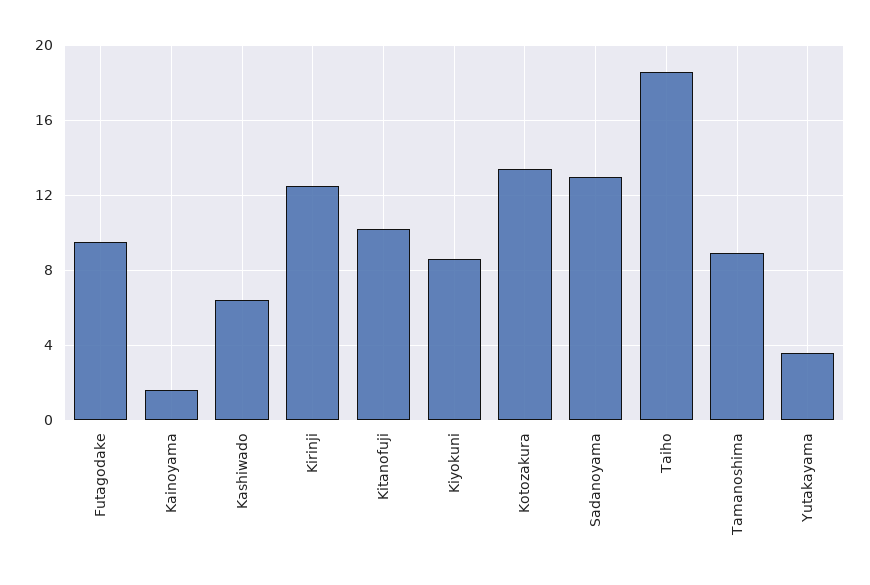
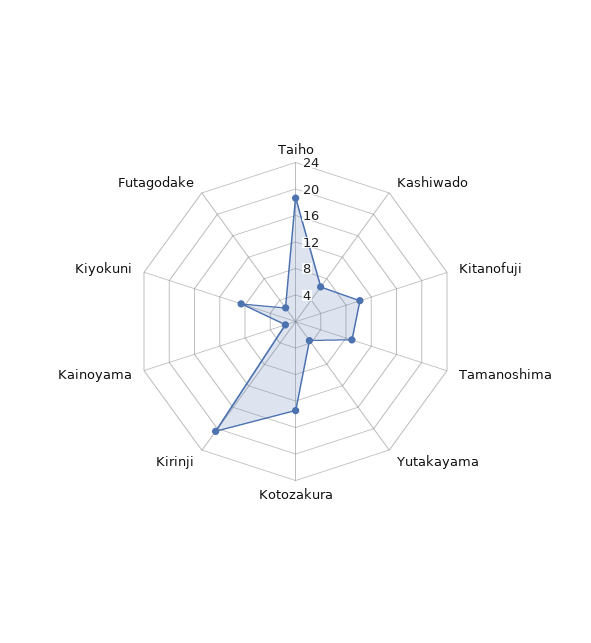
  {
-   "Futagodake": 9.5,
+   "Futagodake": 2,
    "Kainoyama": 1.5,
    "Kashiwado": 6.5,
-   "Kirinji": 12.5,
+   "Kirinji": 20,
    "Kitanofuji": 10,
    "Kiyokuni": 8.5,
    "Kotozakura": 13.5,
-   "Sadanoyama": 13,
    "Taiho": 18.5,
    "Tamanoshima": 9,
    "Yutakayama": 3.5
  }

